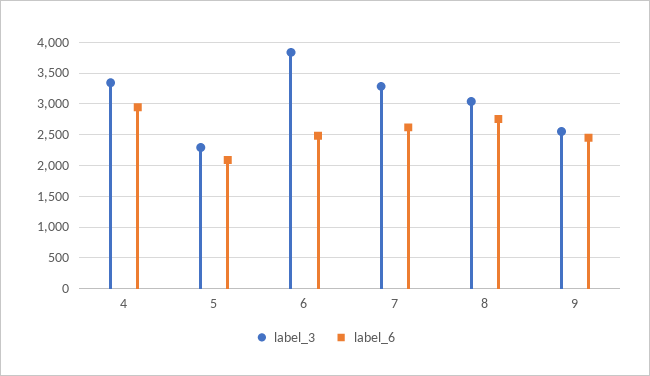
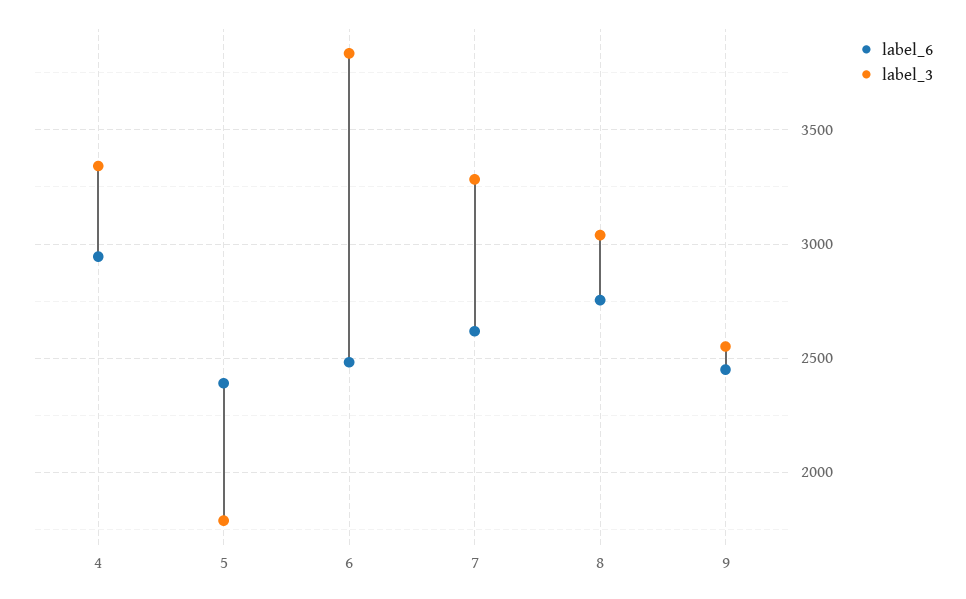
  {
    "label_3": {
      "4": 3350,
-     "5": 2300,
+     "5": 1800,
      "6": 3850,
      "7": 3300,
      "8": 3050,
      "9": 2550
    },
    "label_6": {
      "4": 2950,
-     "5": 2100,
+     "5": 2400,
      "6": 2500,
      "7": 2600,
      "8": 2750,
      "9": 2450
    }
  }

